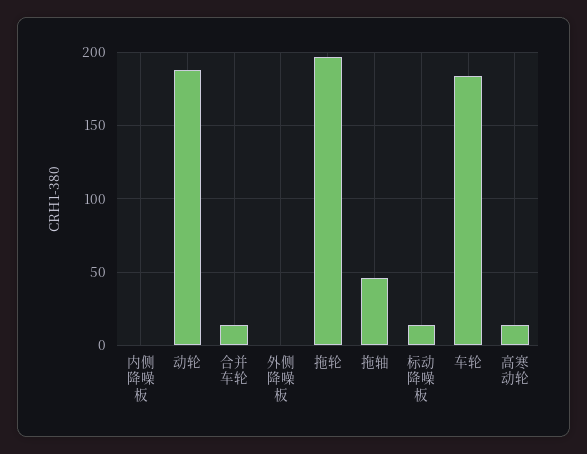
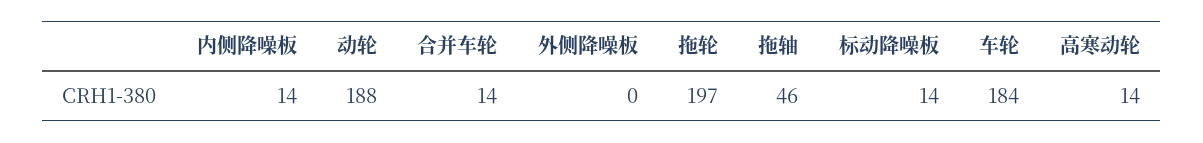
  {
-   "内侧降噪板": 0,
+   "内侧降噪板": 14,
    "动轮": 188,
    "合并车轮": 14,
    "外侧降噪板": 0,
    "拖轮": 197,
    "拖轴": 46,
    "标动降噪板": 14,
    "车轮": 184,
    "高寒动轮": 14
  }

